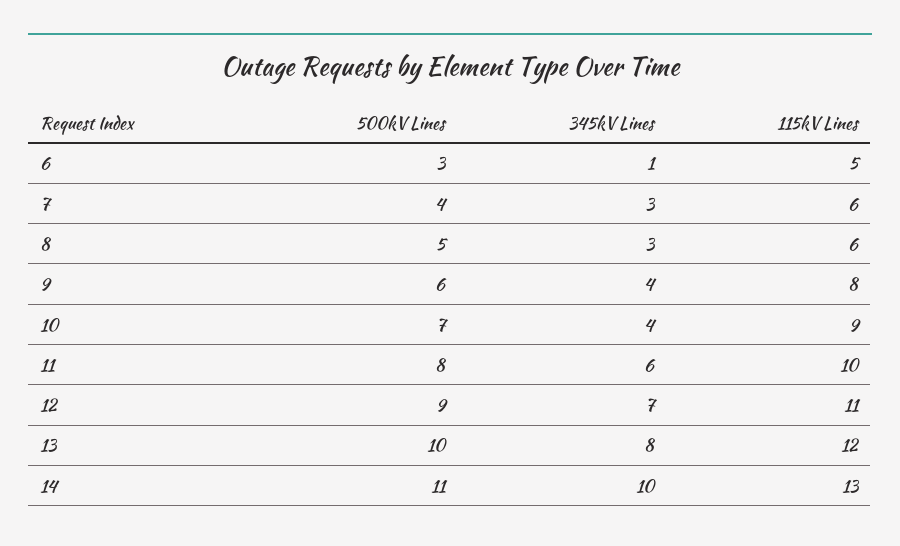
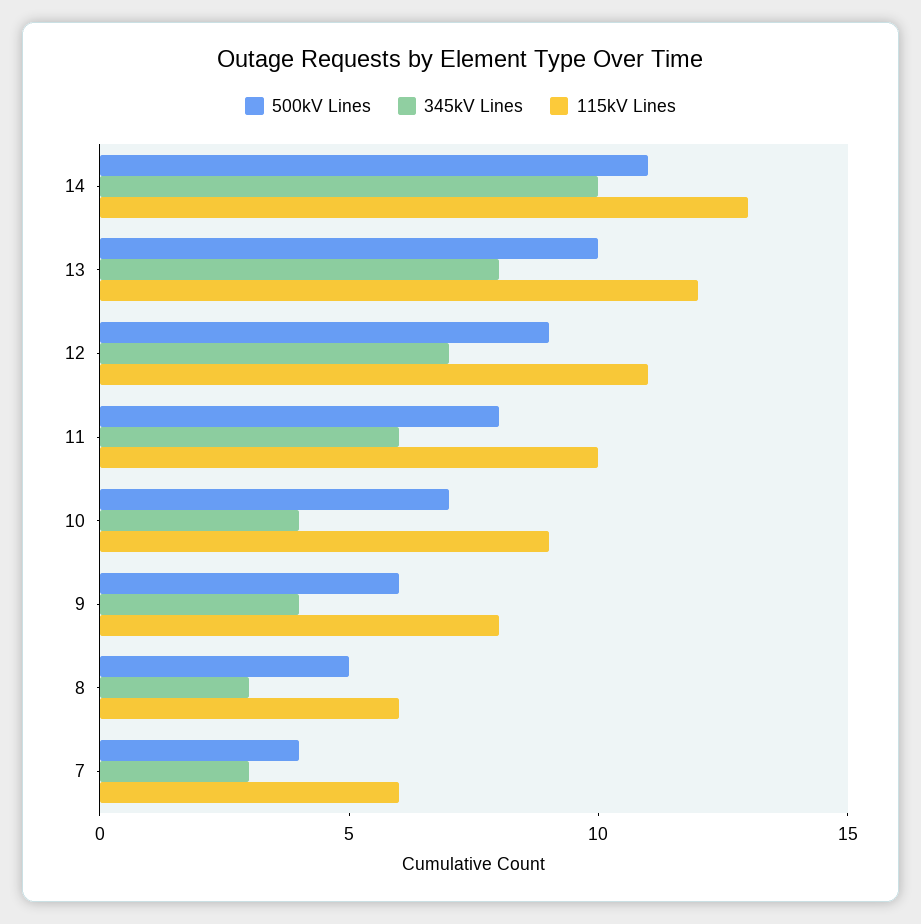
  {
    "500kV Lines": {
-     "6": 3,
      "7": 4,
      "8": 5,
      "9": 6,
      "10": 7,
      "11": 8,
      "12": 9,
      "13": 10,
      "14": 11
    },
    "345kV Lines": {
-     "6": 1,
      "7": 3,
      "8": 3,
      "9": 4,
      "10": 4,
      "11": 6,
      "12": 7,
      "13": 8,
      "14": 10
    },
    "115kV Lines": {
-     "6": 5,
      "7": 6,
      "8": 6,
      "9": 8,
      "10": 9,
      "11": 10,
      "12": 11,
      "13": 12,
      "14": 13
    }
  }

